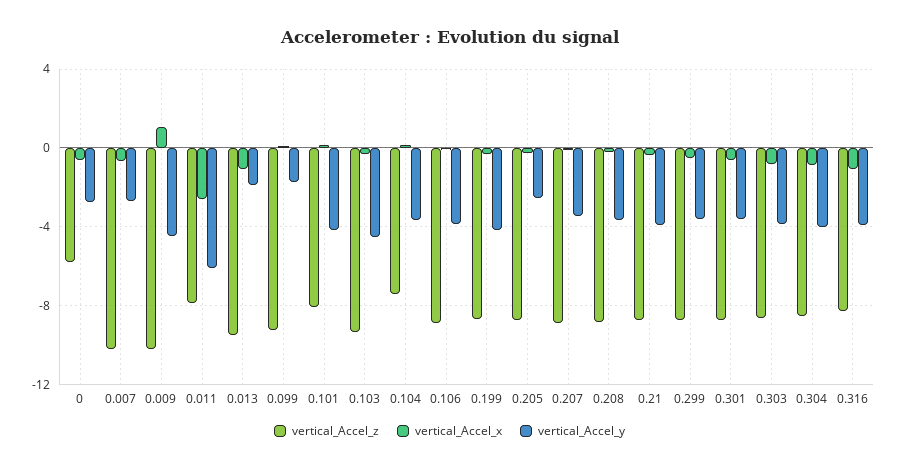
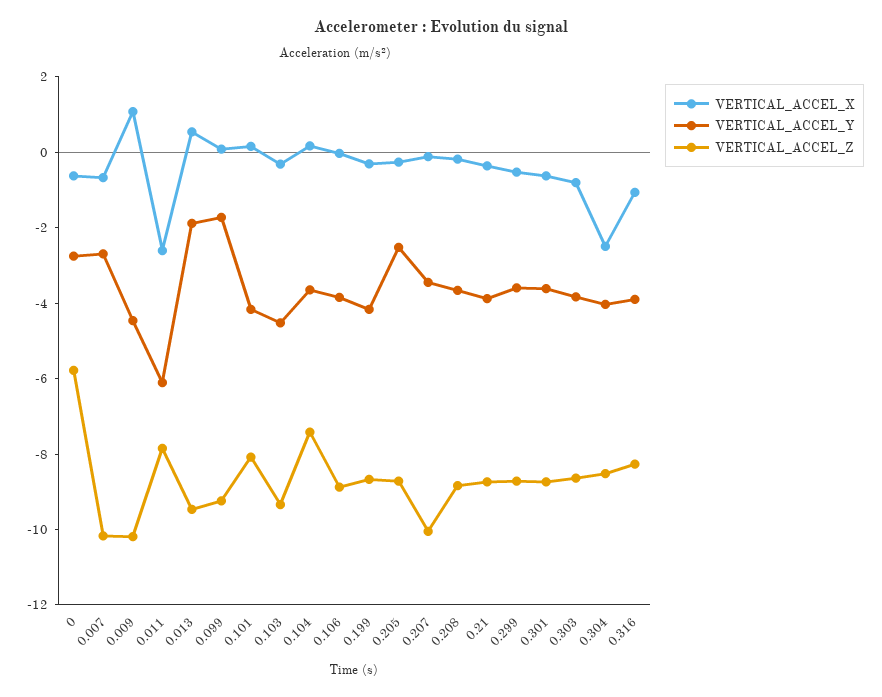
  {
    "vertical_Accel_z": {
      "0": -6,
      "0.007": -10,
      "0.009": -10,
      "0.011": -8,
      "0.013": -9.5,
      "0.099": -9,
      "0.101": -8,
      "0.103": -9.5,
      "0.104": -7.5,
      "0.106": -9,
      "0.199": -8.5,
      "0.205": -8.5,
-     "0.207": -9,
+     "0.207": -10,
      "0.208": -9,
      "0.21": -8.5,
      "0.299": -8.5,
      "0.301": -8.5,
      "0.303": -8.5,
      "0.304": -8.5,
      "0.316": -8.5
    },
    "vertical_Accel_x": {
      "0": -0.5,
      "0.007": -0.5,
      "0.009": 1,
      "0.011": -2.5,
-     "0.013": -1,
+     "0.013": 0.5,
      "0.099": 0,
      "0.101": 0,
      "0.103": -0.5,
      "0.104": 0,
      "0.106": 0,
      "0.199": -0.5,
      "0.205": -0.5,
      "0.207": 0,
      "0.208": 0,
      "0.21": -0.5,
      "0.299": -0.5,
      "0.301": -0.5,
      "0.303": -1,
-     "0.304": -1,
+     "0.304": -2.5,
      "0.316": -1
    },
    "vertical_Accel_y": {
      "0": -3,
      "0.007": -2.5,
      "0.009": -4.5,
      "0.011": -6,
      "0.013": -2,
      "0.099": -1.5,
      "0.101": -4,
      "0.103": -4.5,
      "0.104": -3.5,
      "0.106": -4,
      "0.199": -4,
      "0.205": -2.5,
      "0.207": -3.5,
      "0.208": -3.5,
      "0.21": -4,
      "0.299": -3.5,
      "0.301": -3.5,
      "0.303": -4,
      "0.304": -4,
      "0.316": -4
    }
  }

